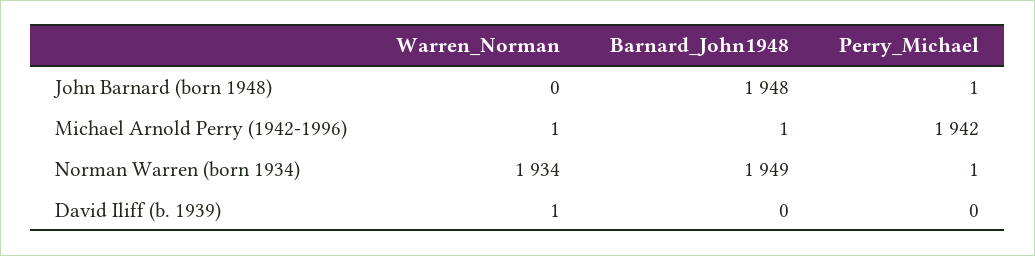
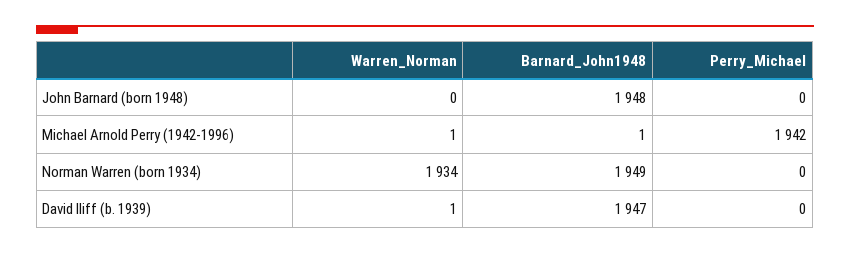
  {
    "Warren_Norman": {
      "John Barnard (born 1948)": 0,
      "Michael Arnold Perry (1942-1996)": 1,
      "Norman Warren (born 1934)": 1934,
      "David Iliff (b. 1939)": 1
    },
    "Barnard_John1948": {
      "John Barnard (born 1948)": 1948,
      "Michael Arnold Perry (1942-1996)": 1,
      "Norman Warren (born 1934)": 1949,
-     "David Iliff (b. 1939)": 0
+     "David Iliff (b. 1939)": 1947
    },
    "Perry_Michael": {
-     "John Barnard (born 1948)": 1,
+     "John Barnard (born 1948)": 0,
      "Michael Arnold Perry (1942-1996)": 1942,
-     "Norman Warren (born 1934)": 1,
+     "Norman Warren (born 1934)": 0,
      "David Iliff (b. 1939)": 0
    }
  }

